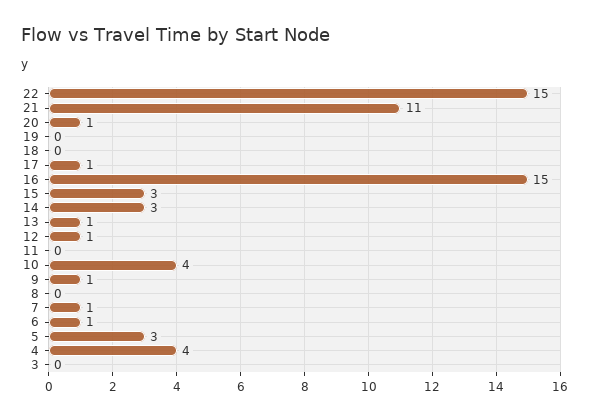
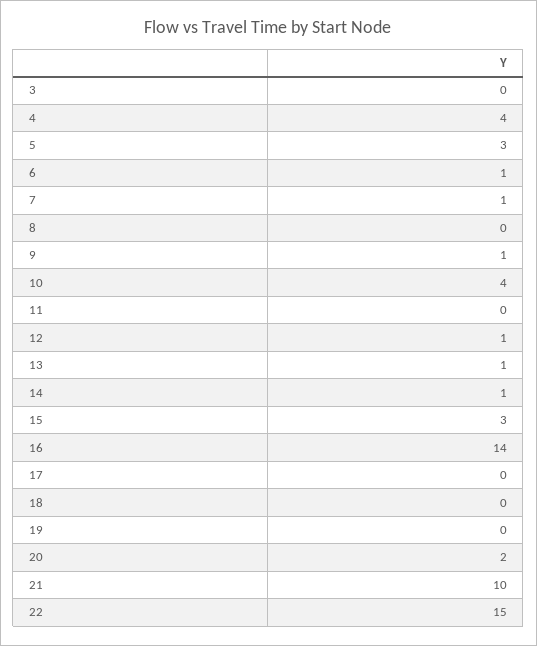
  {
    "22": 15,
-   "21": 11,
+   "21": 10,
-   "20": 1,
+   "20": 2,
    "19": 0,
    "18": 0,
-   "17": 1,
+   "17": 0,
-   "16": 15,
+   "16": 14,
    "15": 3,
-   "14": 3,
+   "14": 1,
    "13": 1,
    "12": 1,
    "11": 0,
    "10": 4,
    "9": 1,
    "8": 0,
    "7": 1,
    "6": 1,
    "5": 3,
    "4": 4,
    "3": 0
  }

